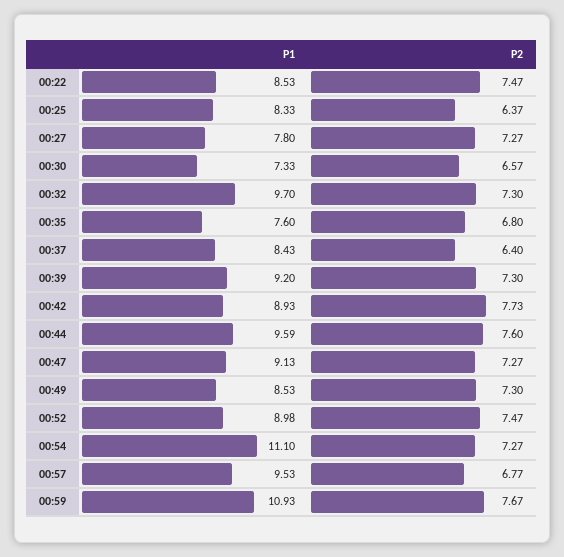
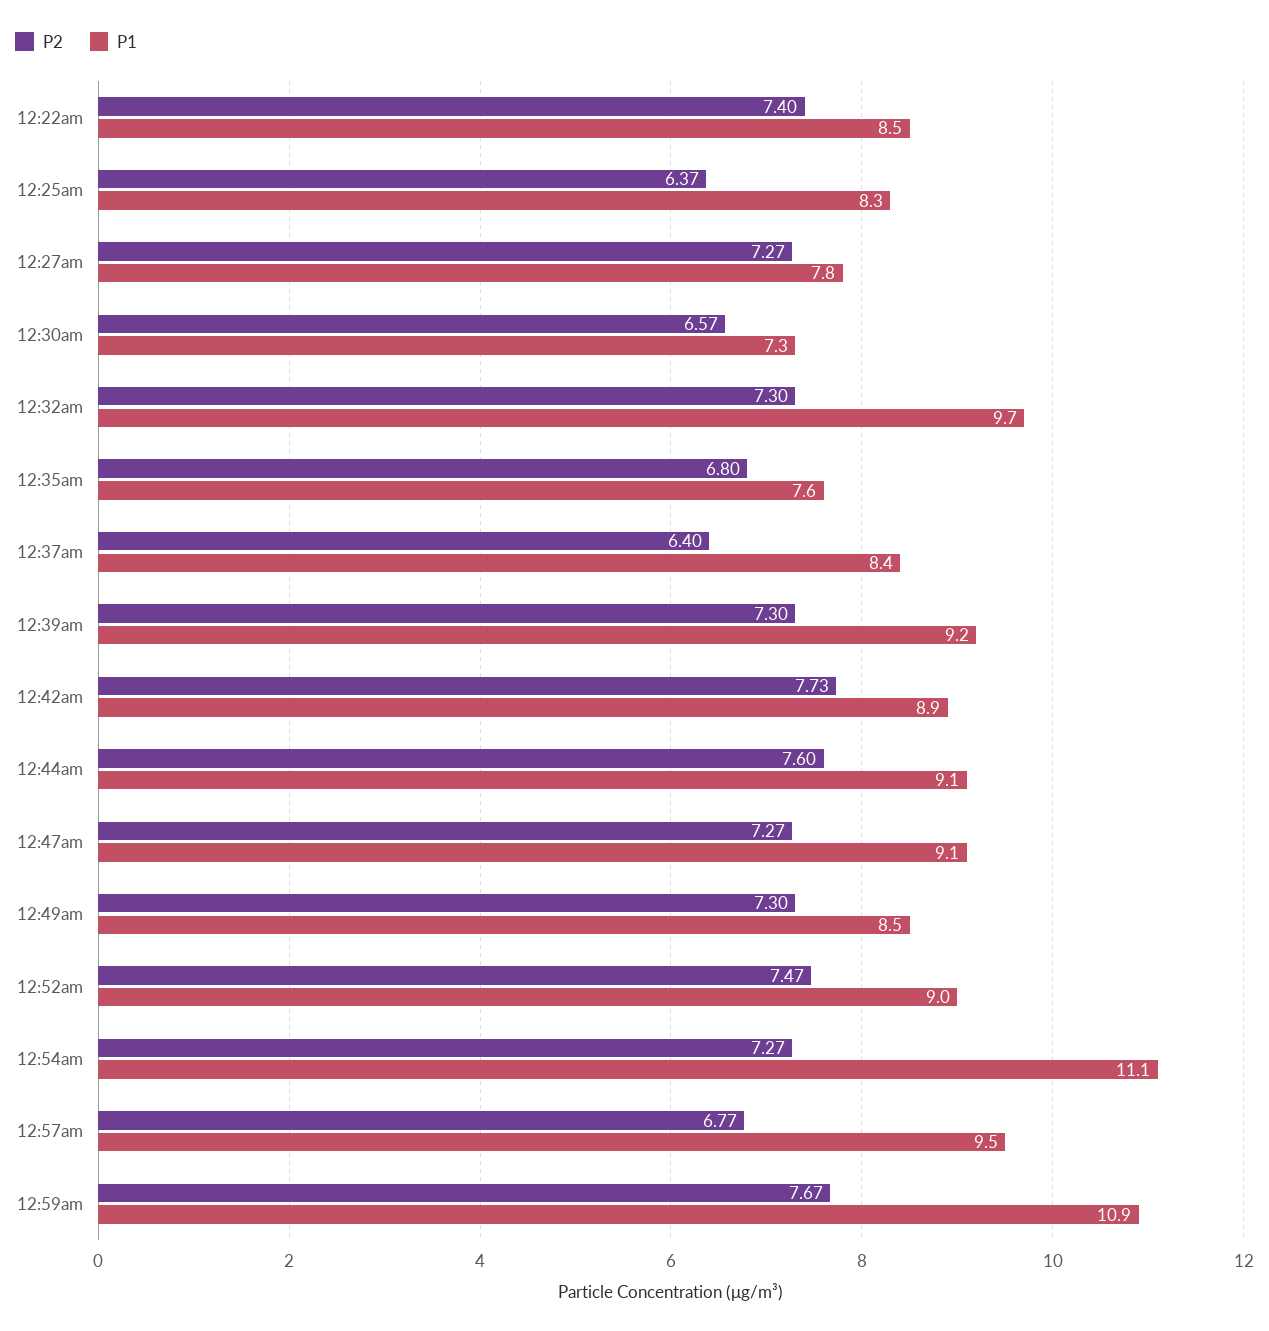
  {
    "P1": {
      "00:22": 8.53,
      "00:25": 8.33,
      "00:27": 7.8,
      "00:30": 7.33,
      "00:32": 9.7,
      "00:35": 7.6,
      "00:37": 8.43,
      "00:39": 9.2,
      "00:42": 8.93,
-     "00:44": 9.59,
+     "00:44": 9.1,
      "00:47": 9.13,
      "00:49": 8.53,
      "00:52": 8.98,
      "00:54": 11.1,
      "00:57": 9.53,
      "00:59": 10.93
    },
    "P2": {
-     "00:22": 7.47,
+     "00:22": 7.4,
      "00:25": 6.37,
      "00:27": 7.27,
      "00:30": 6.57,
      "00:32": 7.3,
      "00:35": 6.8,
      "00:37": 6.4,
      "00:39": 7.3,
      "00:42": 7.73,
      "00:44": 7.6,
      "00:47": 7.27,
      "00:49": 7.3,
      "00:52": 7.47,
      "00:54": 7.27,
      "00:57": 6.77,
      "00:59": 7.67
    }
  }

